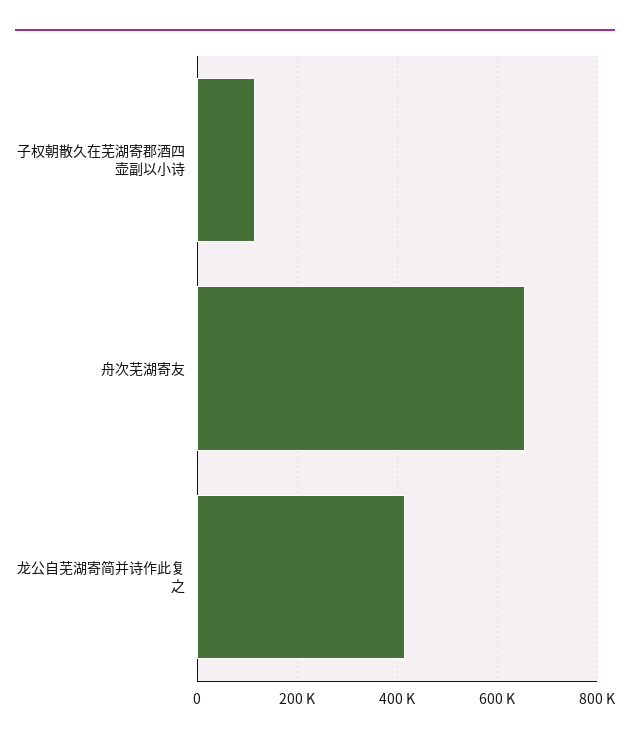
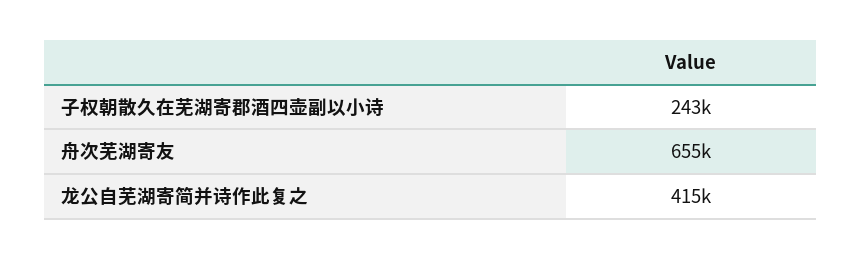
  {
-   "子权朝散久在芜湖寄郡酒四壶副以小诗": 120000,
+   "子权朝散久在芜湖寄郡酒四壶副以小诗": 243000,
    "舟次芜湖寄友": 655000,
    "龙公自芜湖寄简并诗作此复之": 415000
  }

